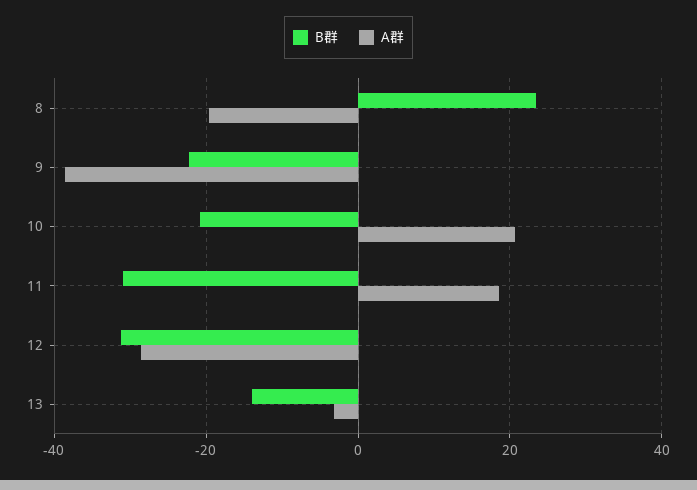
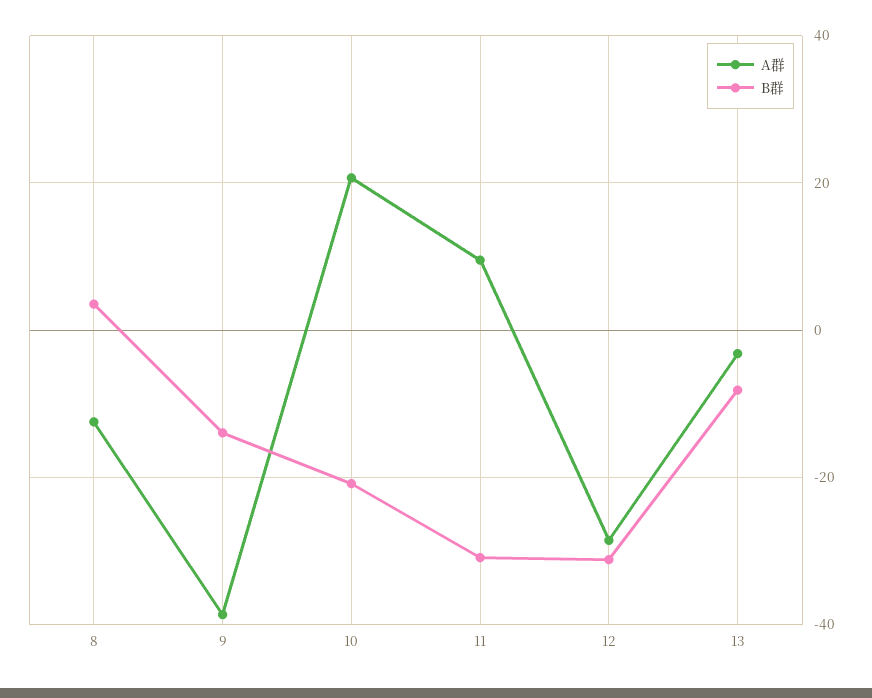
  {
    "B群": {
-     "8": 24,
+     "8": 4,
-     "9": -22,
+     "9": -14,
      "10": -20,
      "11": -30,
      "12": -32,
-     "13": -14
+     "13": -8
    },
    "A群": {
-     "8": -20,
+     "8": -12,
      "9": -38,
      "10": 20,
-     "11": 18,
+     "11": 10,
      "12": -28,
      "13": -4
    }
  }

